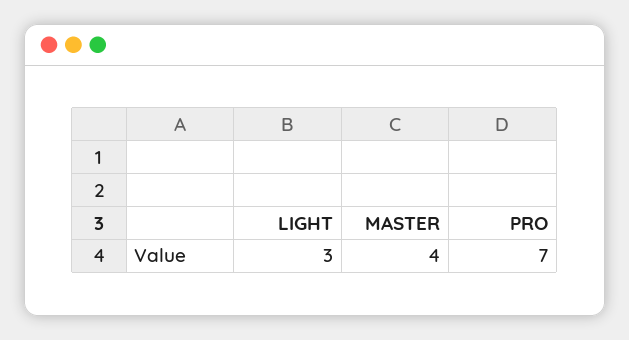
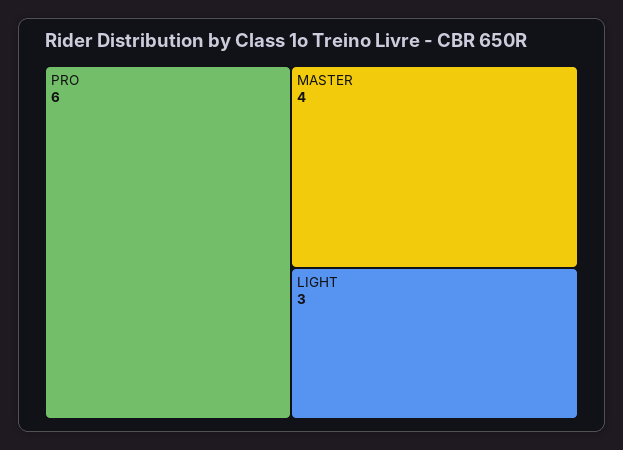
  {
    "LIGHT": 3,
    "MASTER": 4,
-   "PRO": 7
+   "PRO": 6
  }

